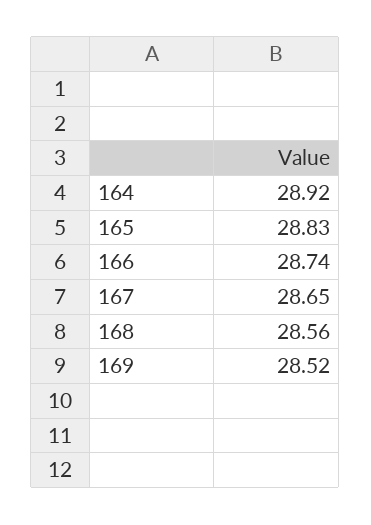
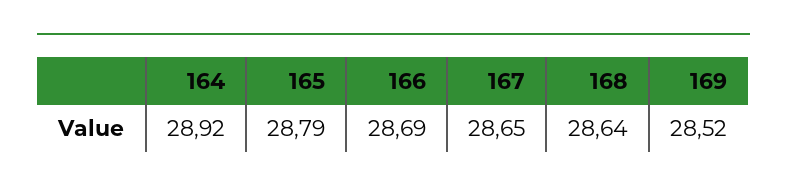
  {
    "164": 28.92,
-   "165": 28.83,
+   "165": 28.79,
-   "166": 28.74,
+   "166": 28.69,
    "167": 28.65,
-   "168": 28.56,
+   "168": 28.64,
    "169": 28.52
  }

